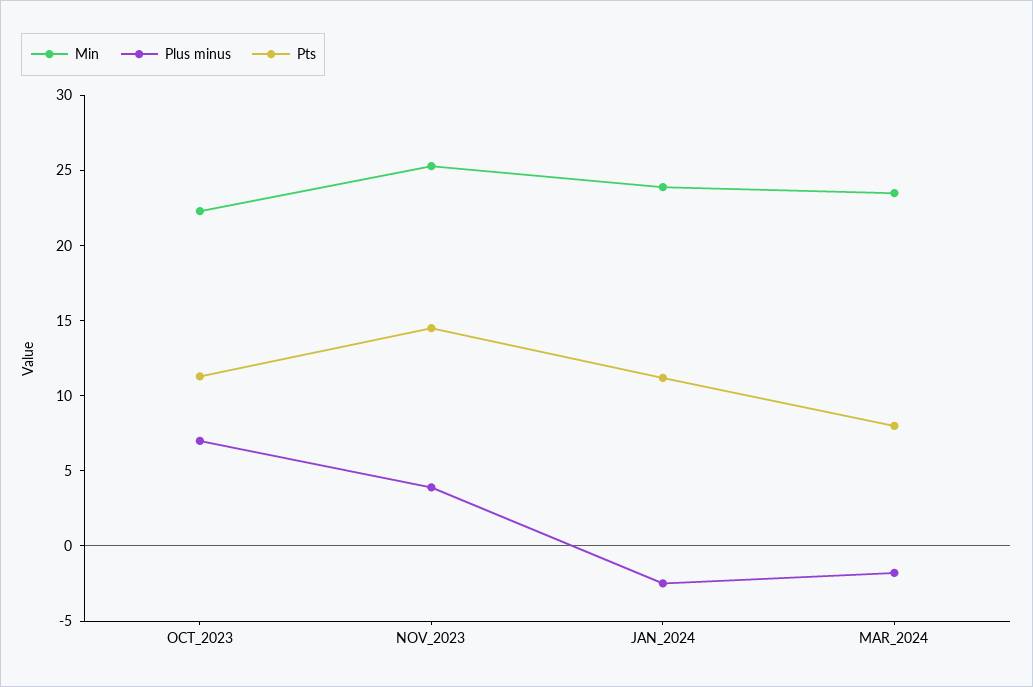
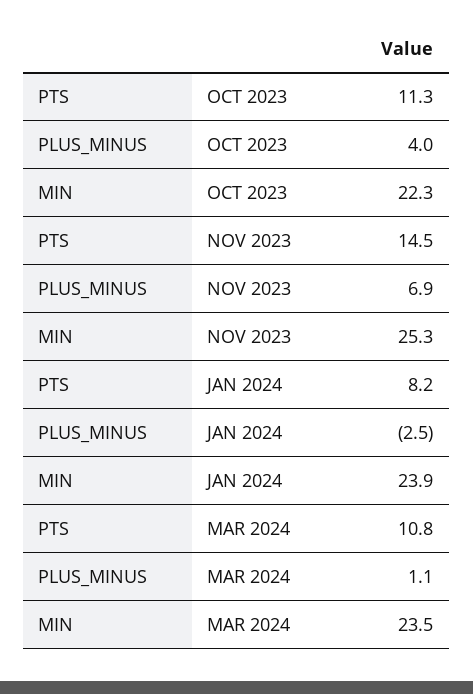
  {
    "Min": {
      "OCT_2023": 22.3,
      "NOV_2023": 25.3,
      "JAN_2024": 23.9,
      "MAR_2024": 23.5
    },
    "Plus minus": {
-     "OCT_2023": 7,
+     "OCT_2023": 4,
-     "NOV_2023": 4,
+     "NOV_2023": 6.9,
      "JAN_2024": -2.5,
-     "MAR_2024": -2
+     "MAR_2024": 1.1
    },
    "Pts": {
      "OCT_2023": 11.3,
      "NOV_2023": 14.5,
-     "JAN_2024": 11,
+     "JAN_2024": 8.2,
-     "MAR_2024": 8
+     "MAR_2024": 10.8
    }
  }

